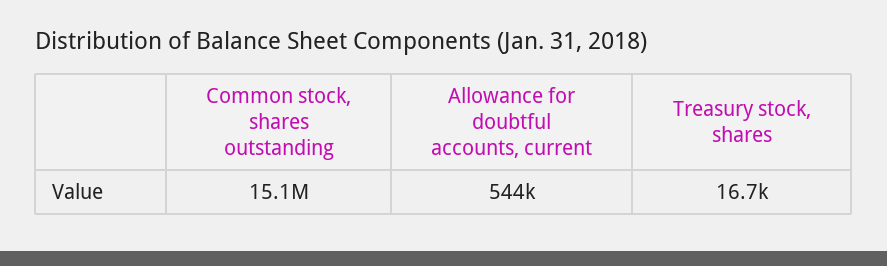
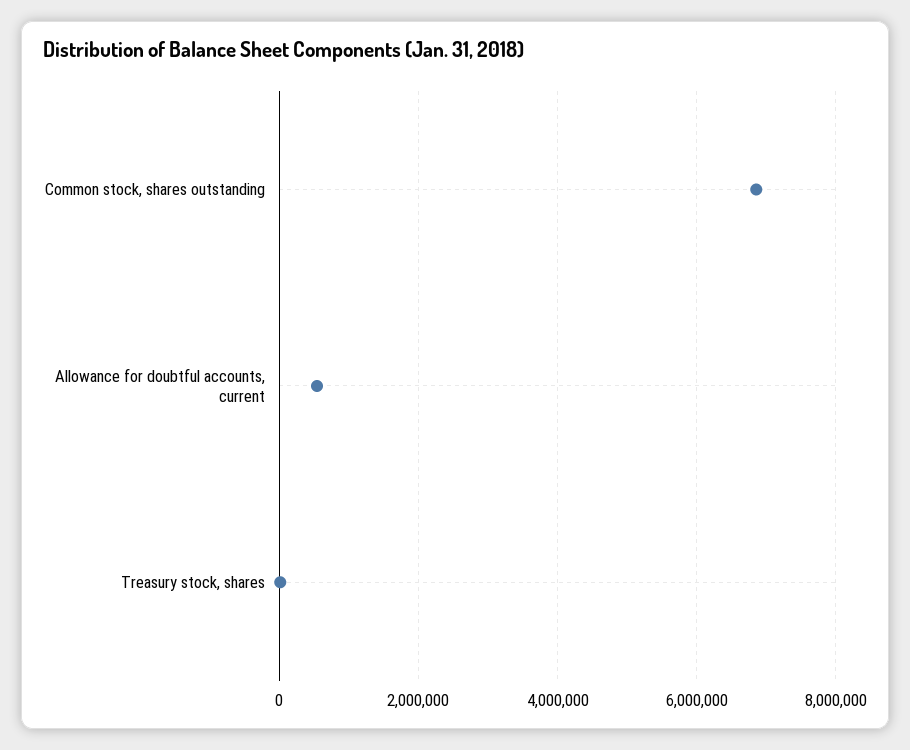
  {
-   "Common stock, shares outstanding": 15100000,
+   "Common stock, shares outstanding": 6800000,
    "Allowance for doubtful accounts, current": 544000,
    "Treasury stock, shares": 16700
  }

